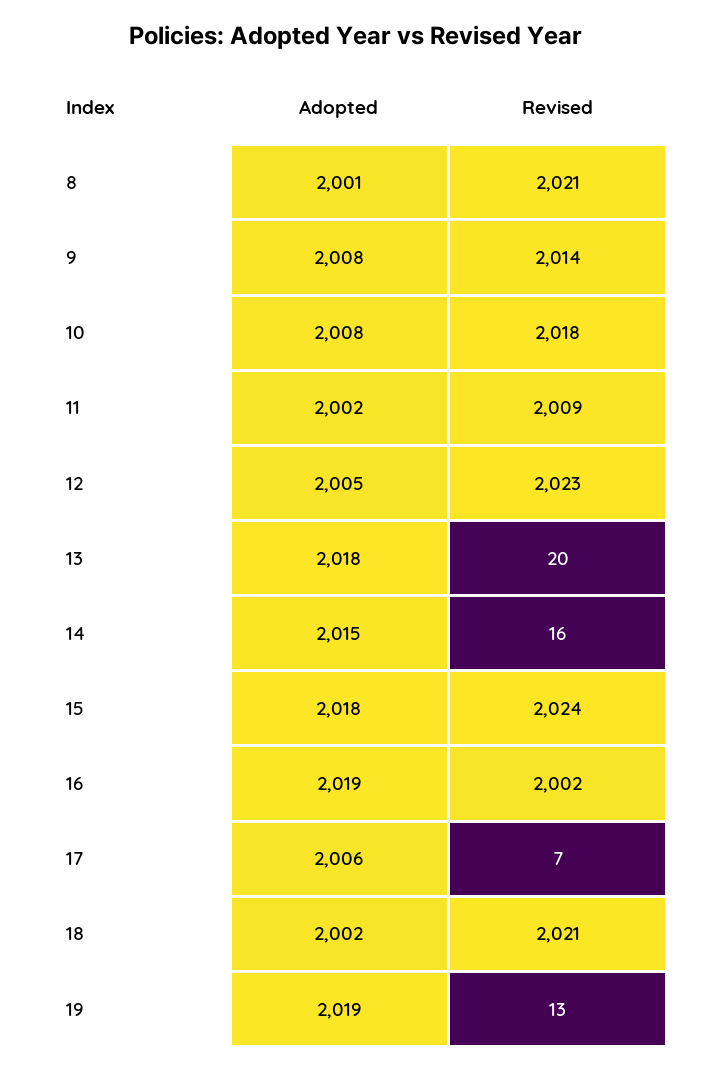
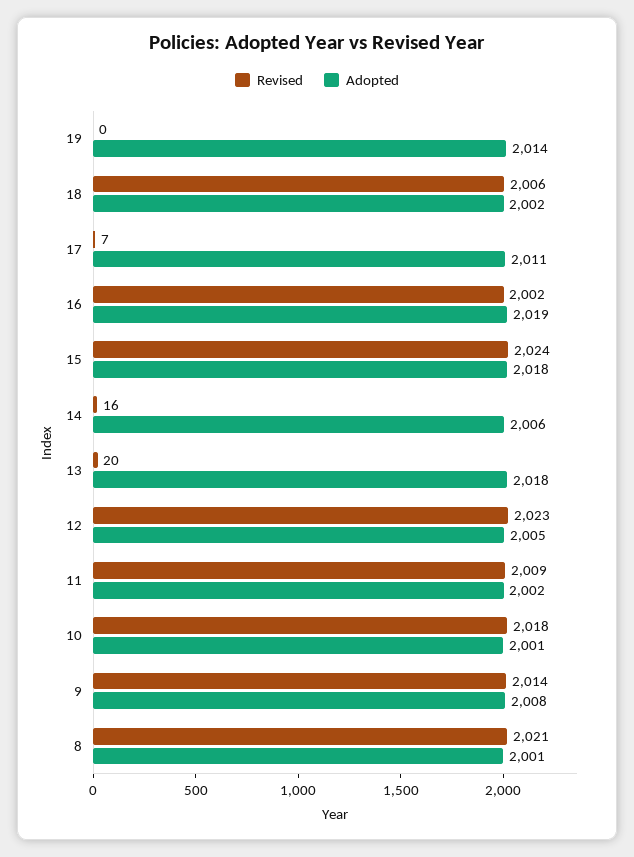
  {
    "Adopted": {
      "8": 2001,
      "9": 2008,
-     "10": 2008,
+     "10": 2001,
      "11": 2002,
      "12": 2005,
      "13": 2018,
-     "14": 2015,
+     "14": 2006,
      "15": 2018,
      "16": 2019,
-     "17": 2006,
+     "17": 2011,
      "18": 2002,
-     "19": 2019
+     "19": 2014
    },
    "Revised": {
      "8": 2021,
      "9": 2014,
      "10": 2018,
      "11": 2009,
      "12": 2023,
      "13": 20,
      "14": 16,
      "15": 2024,
      "16": 2002,
      "17": 7,
-     "18": 2021,
+     "18": 2006,
-     "19": 13
+     "19": 0
    }
  }

